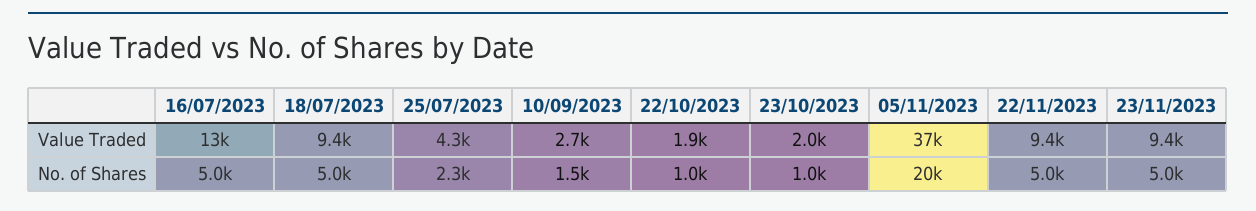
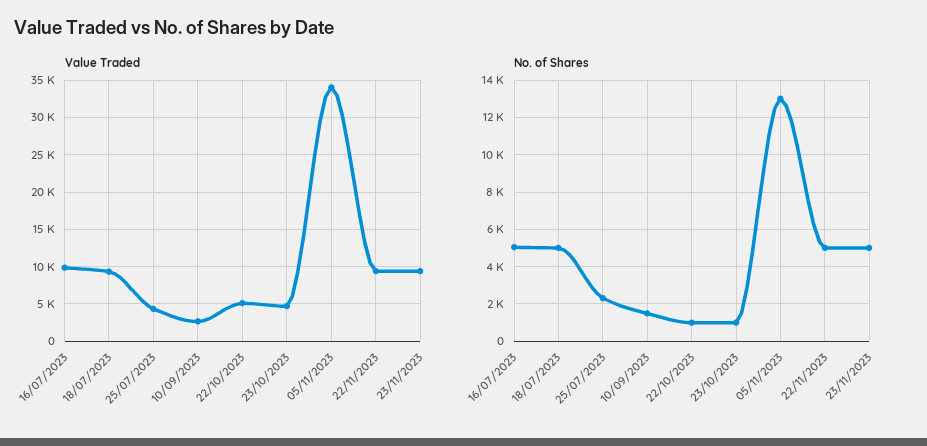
  {
    "Value Traded": {
-     "16/07/2023": 13000,
+     "16/07/2023": 10000,
      "18/07/2023": 9400,
      "25/07/2023": 4300,
      "10/09/2023": 2700,
-     "22/10/2023": 1900,
+     "22/10/2023": 5000,
-     "23/10/2023": 2000,
+     "23/10/2023": 5000,
-     "05/11/2023": 37000,
+     "05/11/2023": 34000,
      "22/11/2023": 9400,
      "23/11/2023": 9400
    },
    "No. of Shares": {
      "16/07/2023": 5000,
      "18/07/2023": 5000,
      "25/07/2023": 2300,
      "10/09/2023": 1500,
      "22/10/2023": 1000,
      "23/10/2023": 1000,
-     "05/11/2023": 20000,
+     "05/11/2023": 13000,
      "22/11/2023": 5000,
      "23/11/2023": 5000
    }
  }

